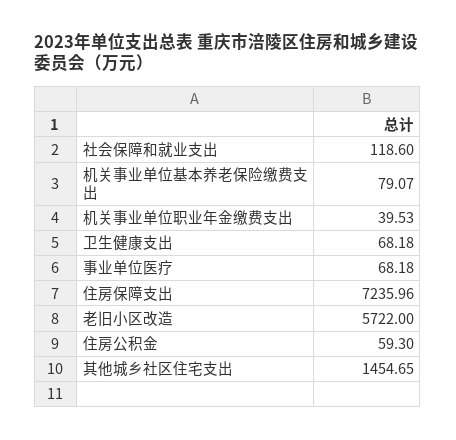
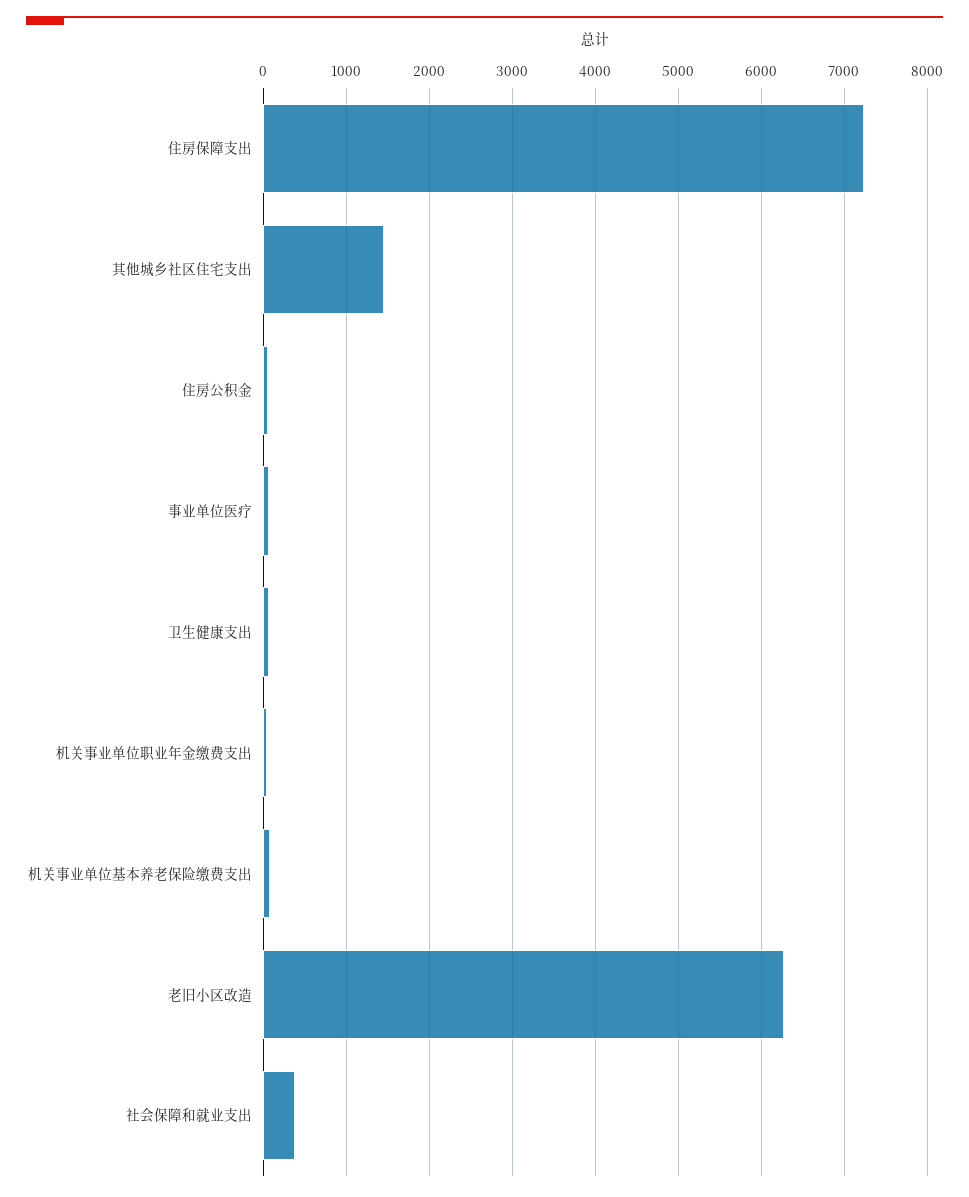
  {
-   "社会保障和就业支出": 118.6,
+   "社会保障和就业支出": 400,
    "机关事业单位基本养老保险缴费支出": 79.07,
    "机关事业单位职业年金缴费支出": 39.53,
    "卫生健康支出": 68.18,
    "事业单位医疗": 68.18,
    "住房保障支出": 7235.96,
-   "老旧小区改造": 5722,
+   "老旧小区改造": 6300,
    "住房公积金": 59.3,
    "其他城乡社区住宅支出": 1454.65
  }

